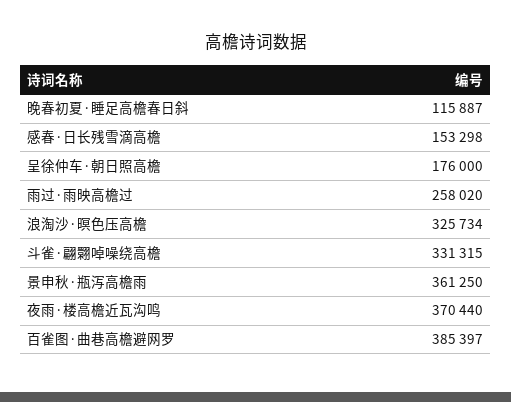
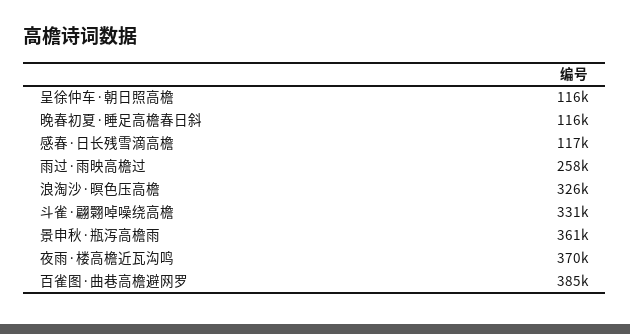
  {
    "晚春初夏·睡足高檐春日斜": 115887,
-   "感春·日长残雪滴高檐": 153298,
+   "感春·日长残雪滴高檐": 117000,
-   "呈徐仲车·朝日照高檐": 176000,
+   "呈徐仲车·朝日照高檐": 116000,
    "雨过·雨映高檐过": 258020,
    "浪淘沙·暝色压高檐": 325734,
    "斗雀·翩翾啅噪绕高檐": 331315,
    "景申秋·瓶泻高檐雨": 361250,
    "夜雨·楼高檐近瓦沟鸣": 370440,
    "百雀图·曲巷高檐避网罗": 385397
  }

